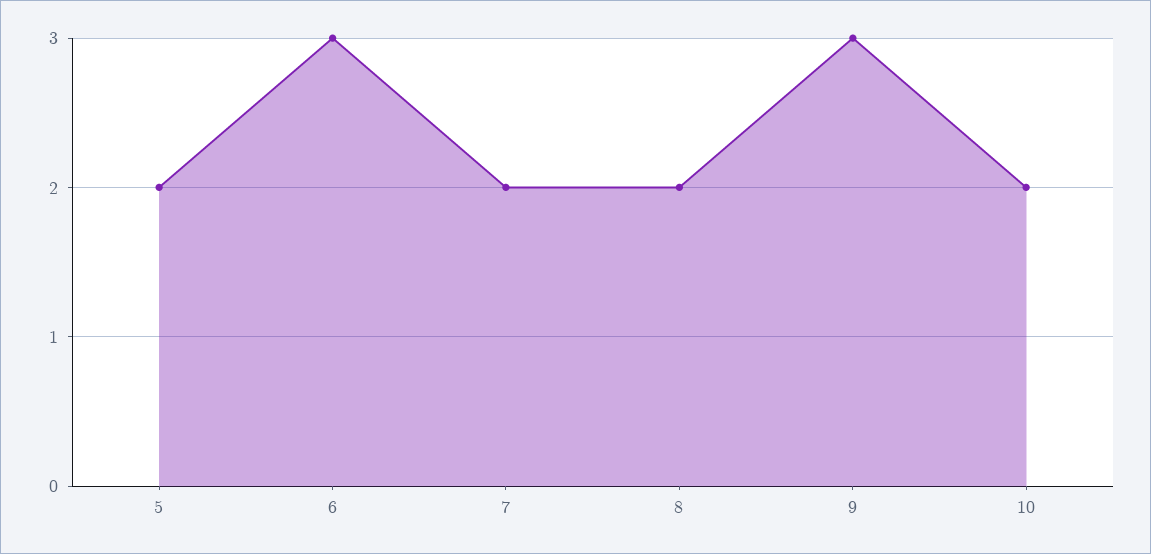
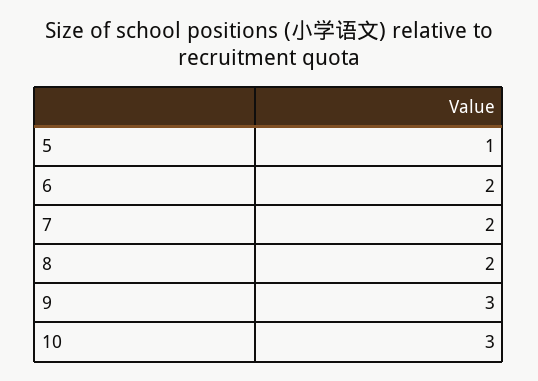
  {
-   "5": 2,
+   "5": 1,
-   "6": 3,
+   "6": 2,
    "7": 2,
    "8": 2,
    "9": 3,
-   "10": 2
+   "10": 3
  }

